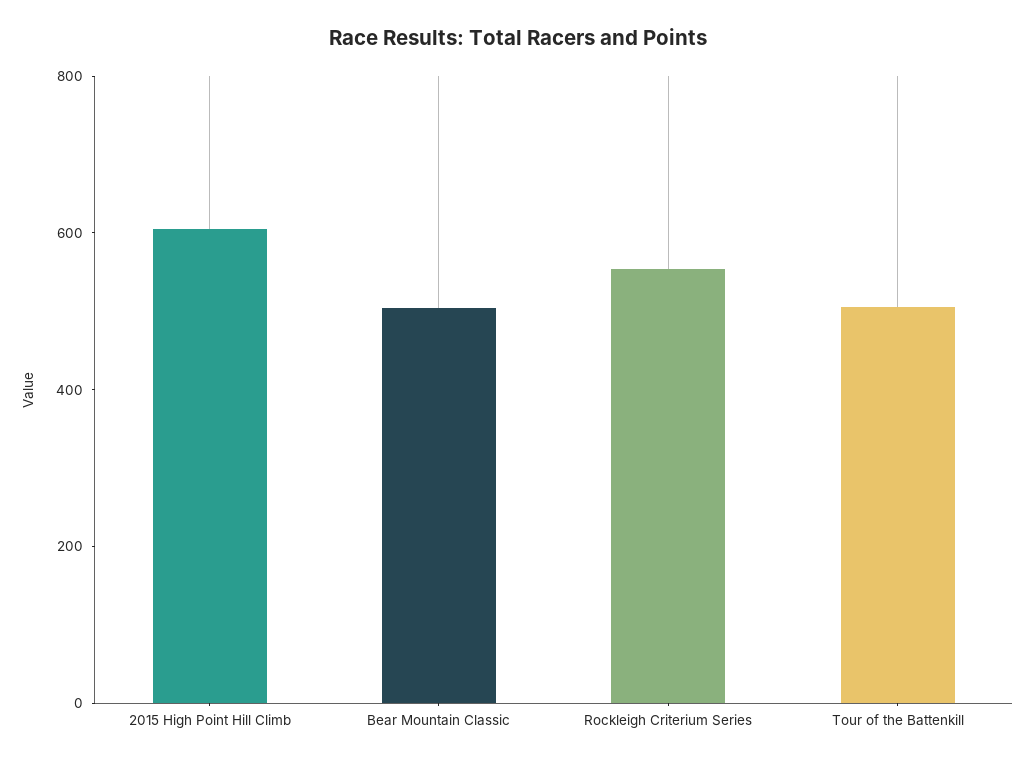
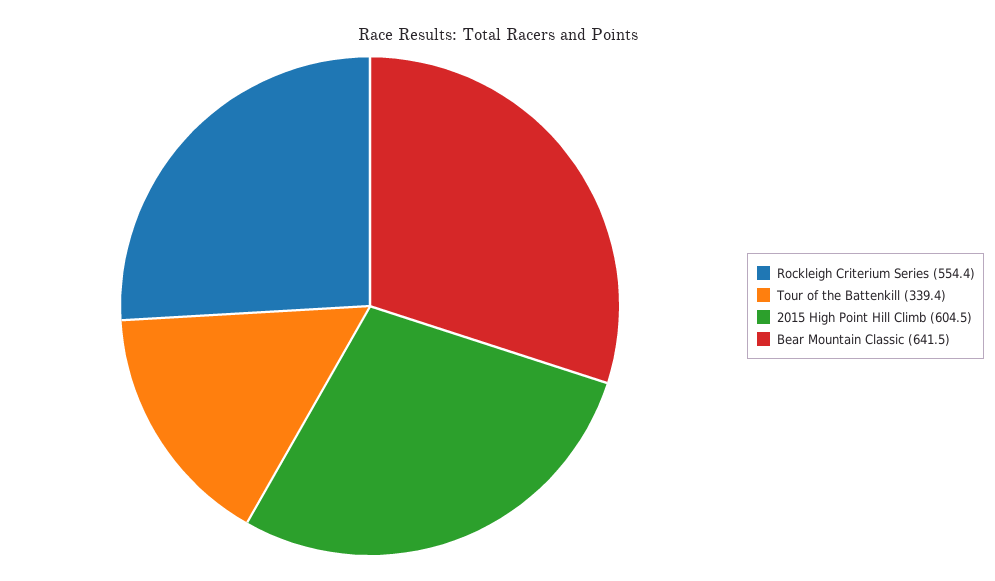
  {
    "2015 High Point Hill Climb": 604.5,
-   "Bear Mountain Classic": 500,
+   "Bear Mountain Classic": 641.5,
    "Rockleigh Criterium Series": 554.4,
-   "Tour of the Battenkill": 500
+   "Tour of the Battenkill": 339.4
  }

